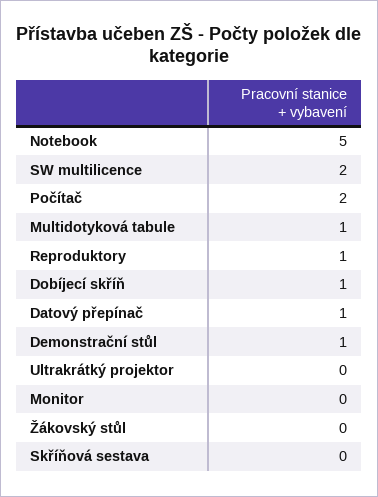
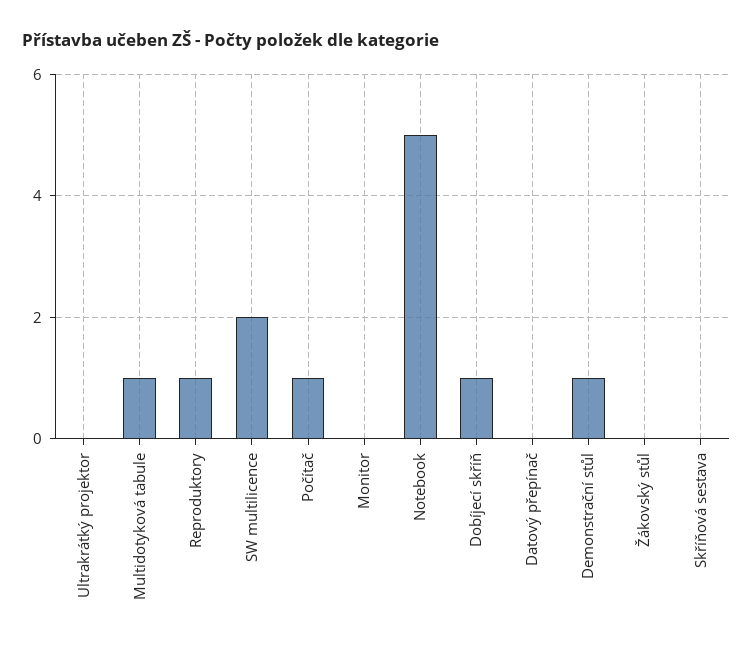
  {
    "Notebook": 5,
    "SW multilicence": 2,
-   "Počítač": 2,
+   "Počítač": 1,
    "Multidotyková tabule": 1,
    "Reproduktory": 1,
    "Dobíjecí skříň": 1,
-   "Datový přepínač": 1,
+   "Datový přepínač": 0,
    "Demonstrační stůl": 1,
    "Ultrakrátký projektor": 0,
    "Monitor": 0,
    "Žákovský stůl": 0,
    "Skříňová sestava": 0
  }

